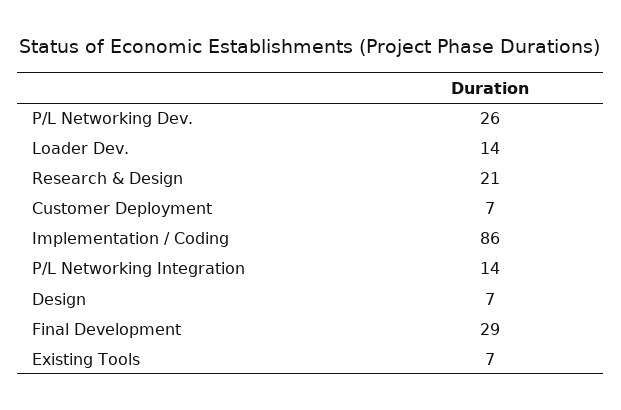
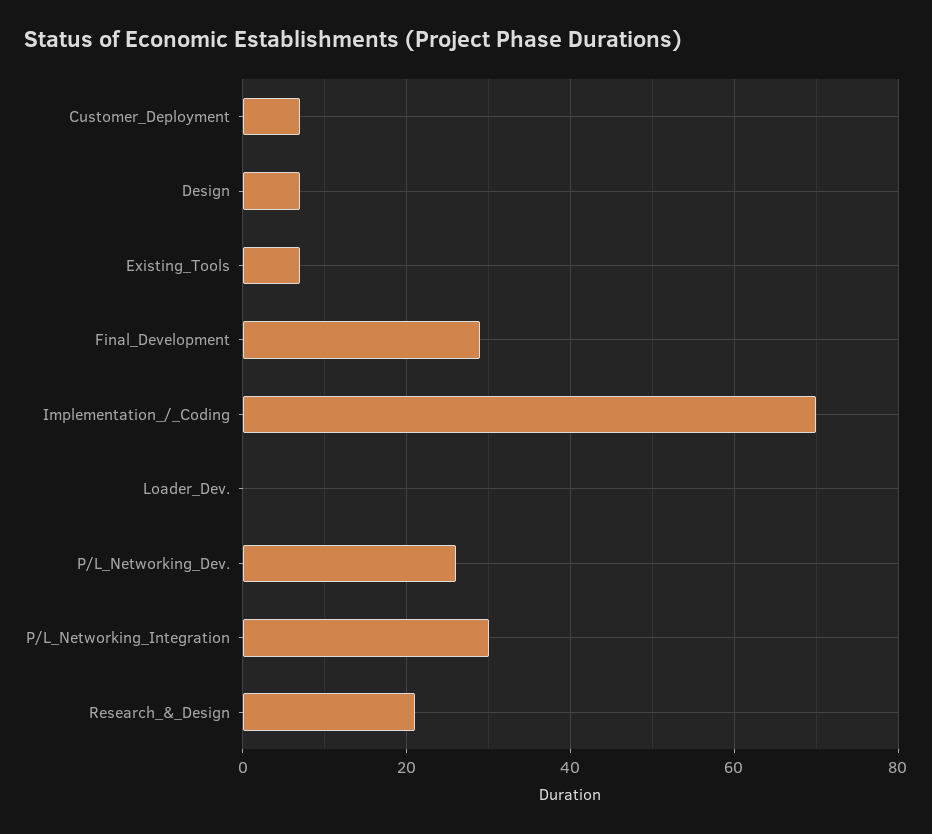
  {
    "P/L Networking Dev.": 26,
-   "Loader Dev.": 14,
+   "Loader Dev.": 0,
    "Research & Design": 21,
    "Customer Deployment": 7,
-   "Implementation / Coding": 86,
+   "Implementation / Coding": 70,
-   "P/L Networking Integration": 14,
+   "P/L Networking Integration": 30,
    "Design": 7,
    "Final Development": 29,
    "Existing Tools": 7
  }

